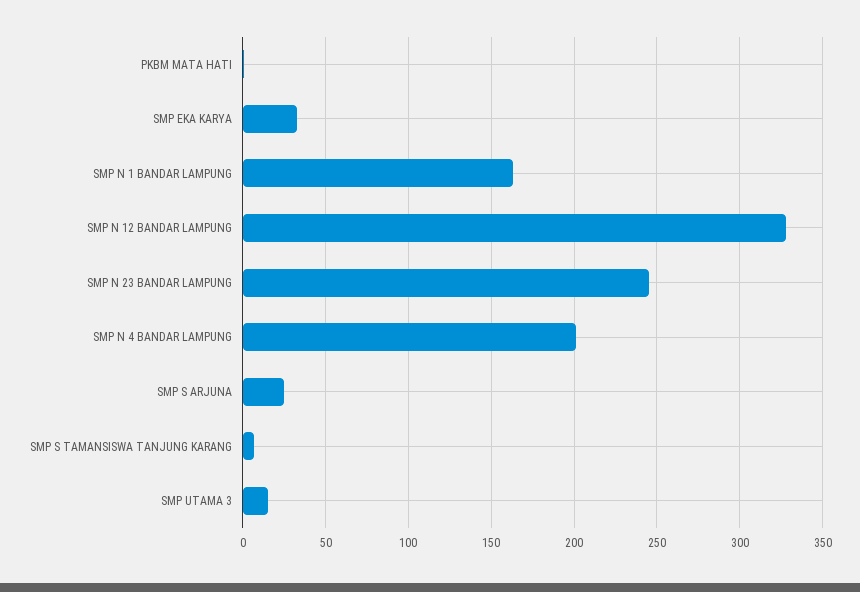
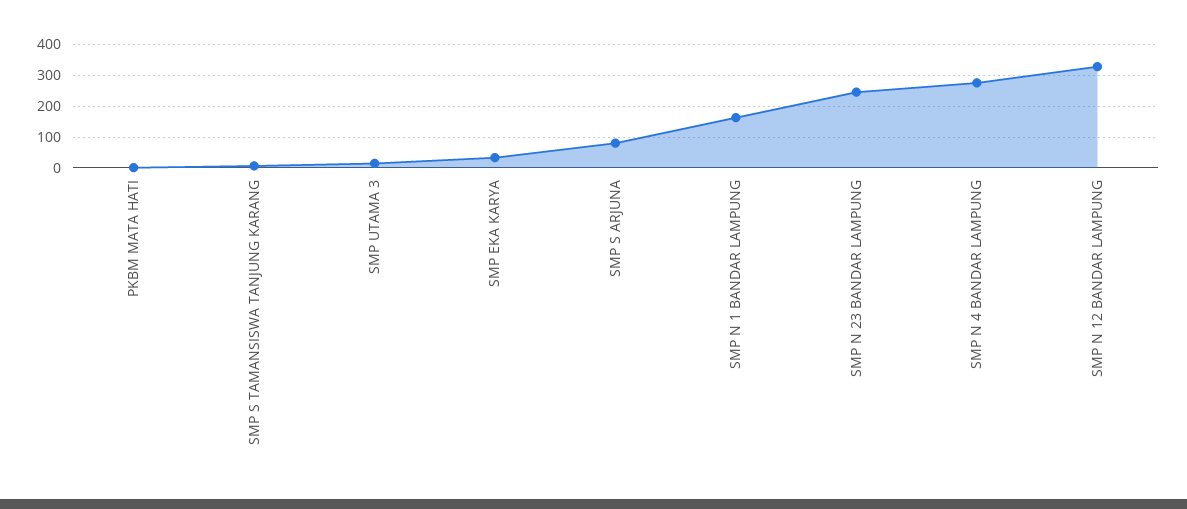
  {
    "PKBM MATA HATI": 0,
    "SMP EKA KARYA": 35,
    "SMP N 1 BANDAR LAMPUNG": 165,
    "SMP N 12 BANDAR LAMPUNG": 330,
    "SMP N 23 BANDAR LAMPUNG": 245,
-   "SMP N 4 BANDAR LAMPUNG": 200,
+   "SMP N 4 BANDAR LAMPUNG": 280,
-   "SMP S ARJUNA": 25,
+   "SMP S ARJUNA": 80,
    "SMP S TAMANSISWA TANJUNG KARANG": 5,
    "SMP UTAMA 3": 15
  }

